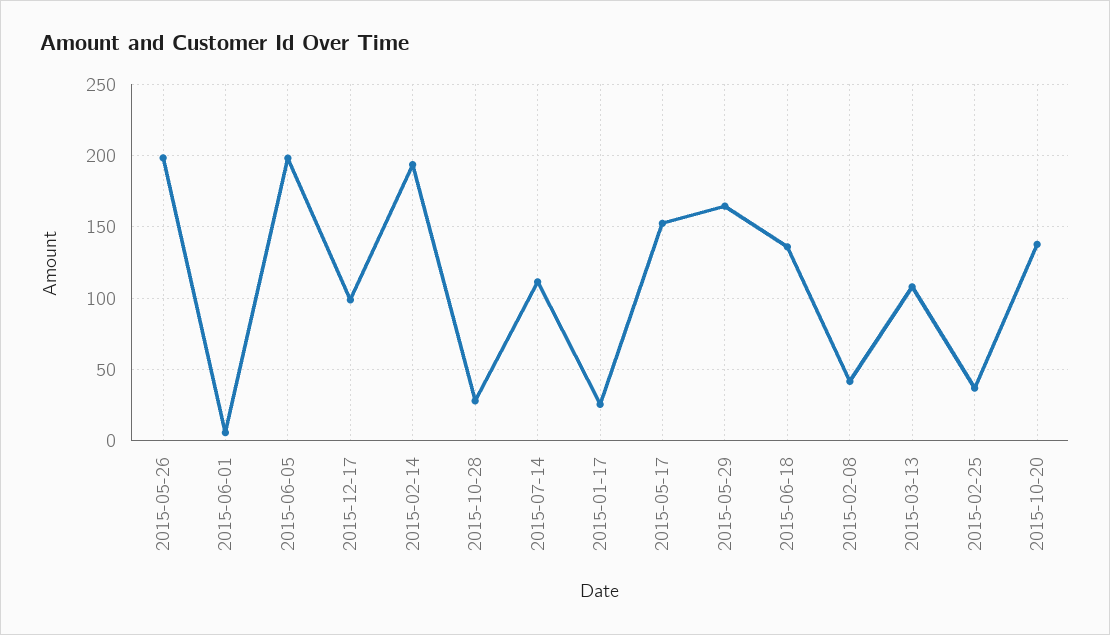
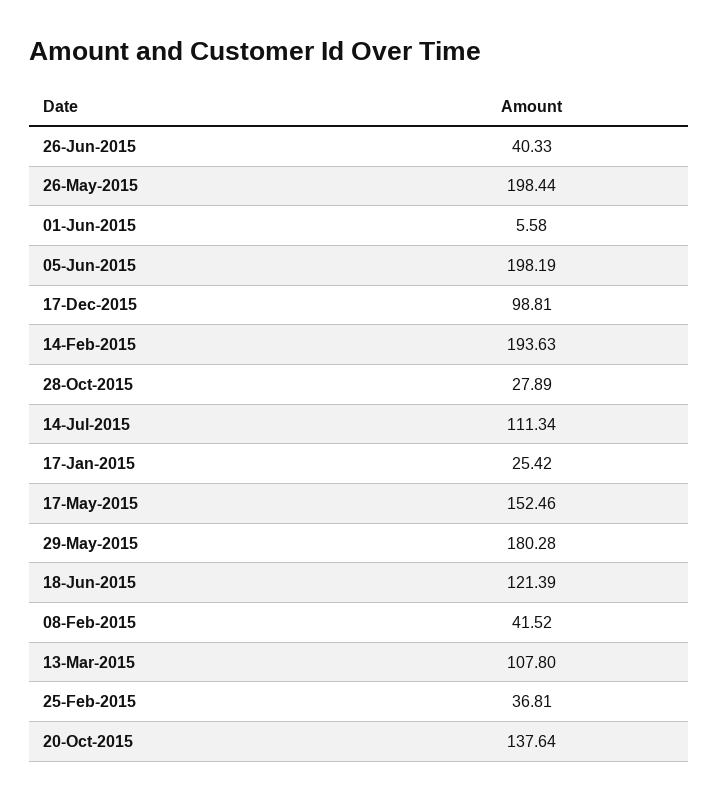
  {
    "2015-05-26": 198.44,
    "2015-06-01": 5.58,
    "2015-06-05": 198.19,
    "2015-12-17": 98.81,
    "2015-02-14": 193.63,
    "2015-10-28": 27.89,
    "2015-07-14": 111.34,
    "2015-01-17": 25.42,
    "2015-05-17": 152.46,
-   "2015-05-29": 165,
+   "2015-05-29": 180.28,
-   "2015-06-18": 135,
+   "2015-06-18": 121.39,
    "2015-02-08": 41.52,
    "2015-03-13": 107.8,
    "2015-02-25": 36.81,
-   "2015-10-20": 137.64
+   "2015-10-20": 137.64,
+   "26-Jun-2015": 40.33
  }

